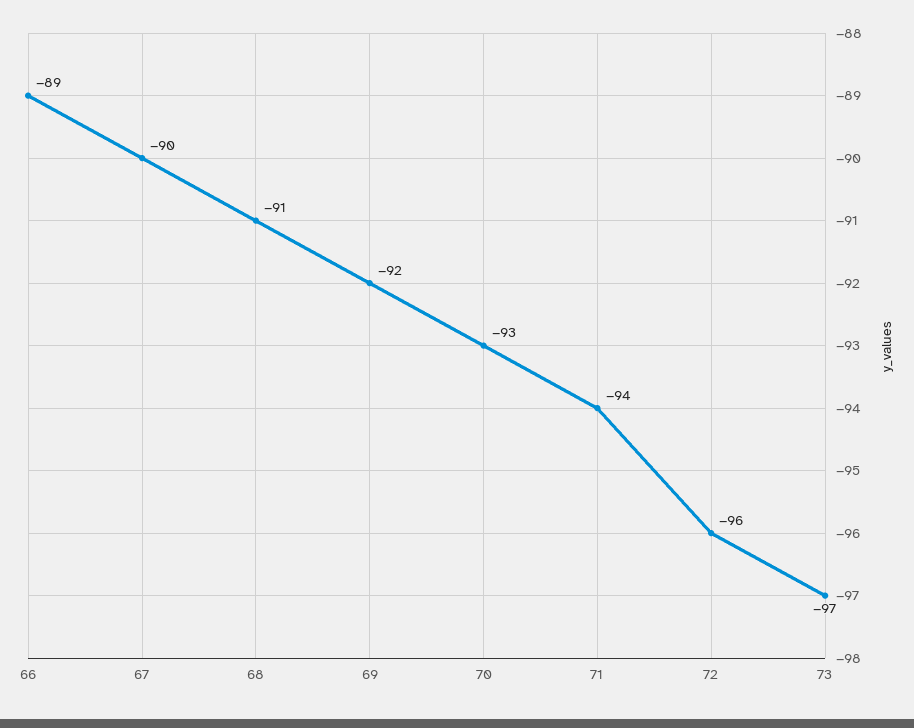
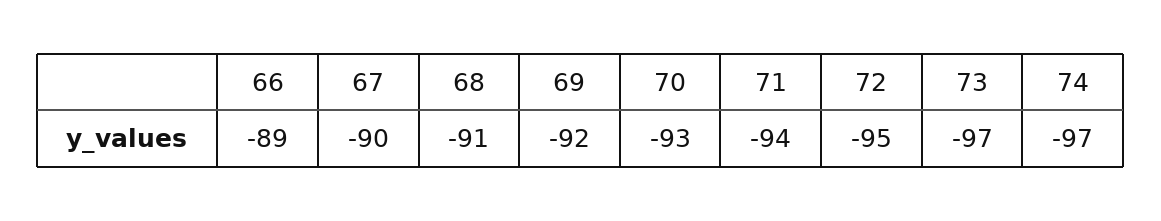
  {
    "66": -89,
    "67": -90,
    "68": -91,
    "69": -92,
    "70": -93,
    "71": -94,
-   "72": -96,
+   "72": -95,
-   "73": -97
+   "73": -97,
+   "74": -97
  }

